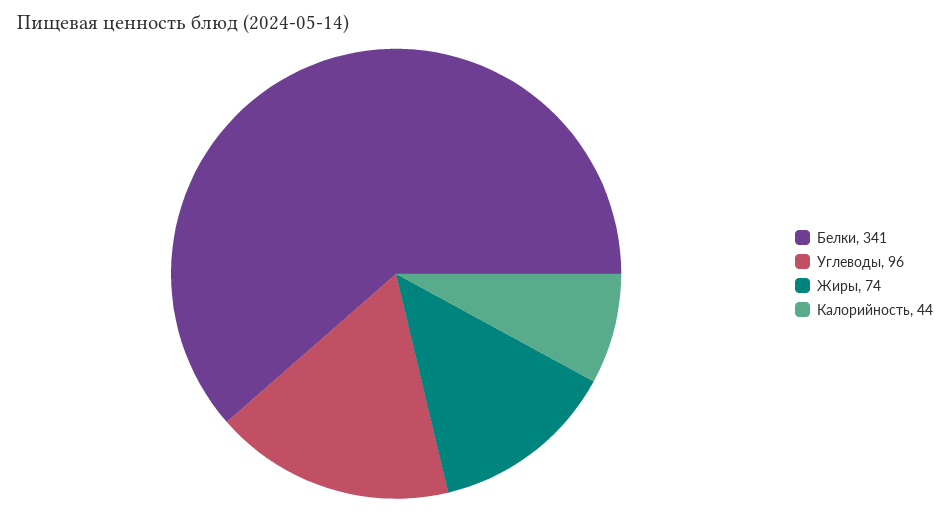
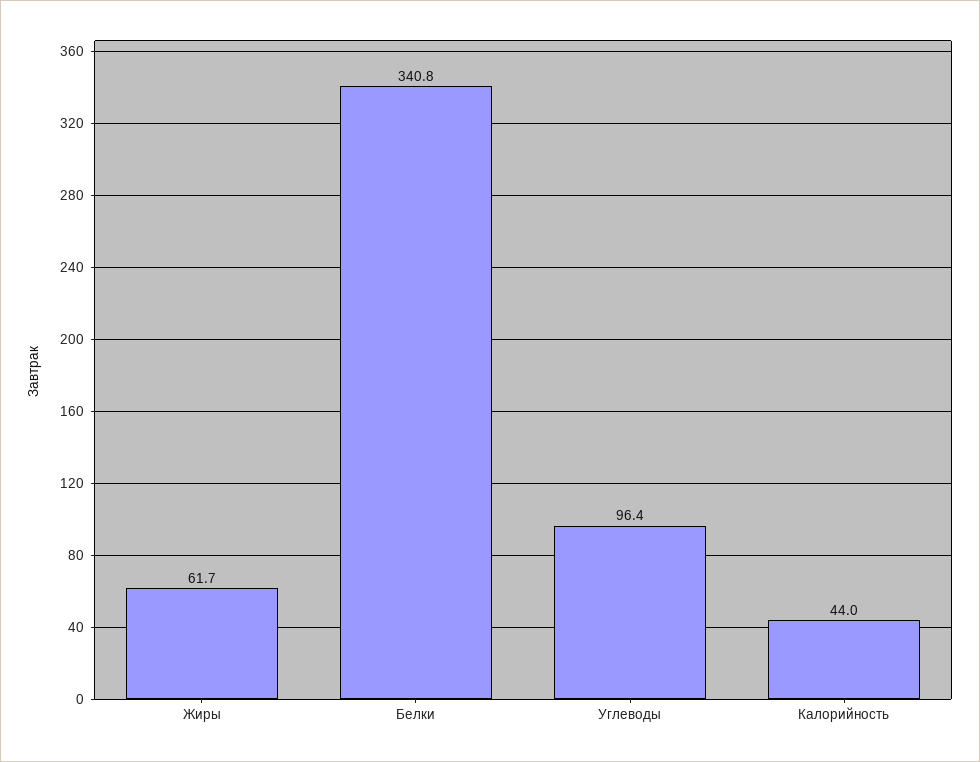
  {
    "Белки": 340.8,
    "Углеводы": 96.4,
-   "Жиры": 74,
+   "Жиры": 61.7,
    "Калорийность": 44
  }

